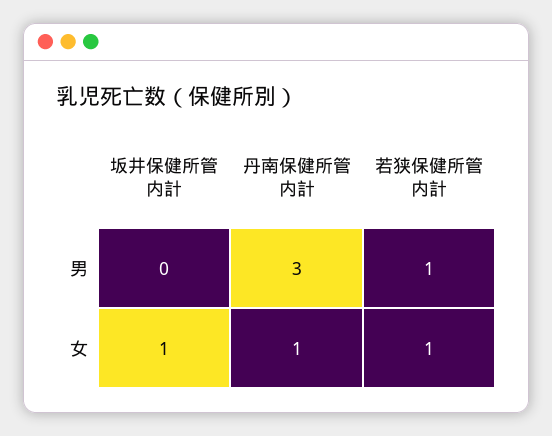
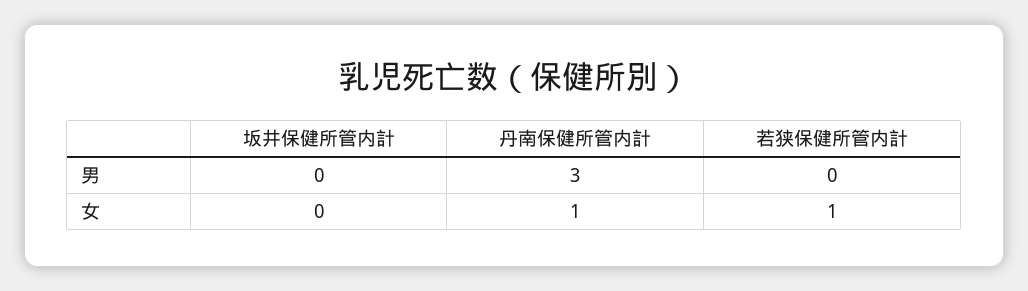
  {
    "坂井保健所管内計": {
      "男": 0,
-     "女": 1
+     "女": 0
    },
    "丹南保健所管内計": {
      "男": 3,
      "女": 1
    },
    "若狭保健所管内計": {
-     "男": 1,
+     "男": 0,
      "女": 1
    }
  }

